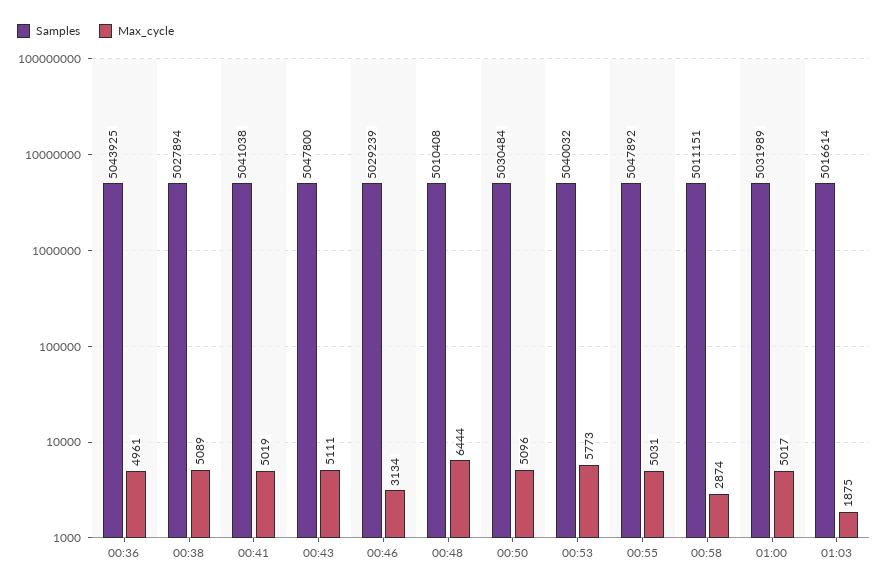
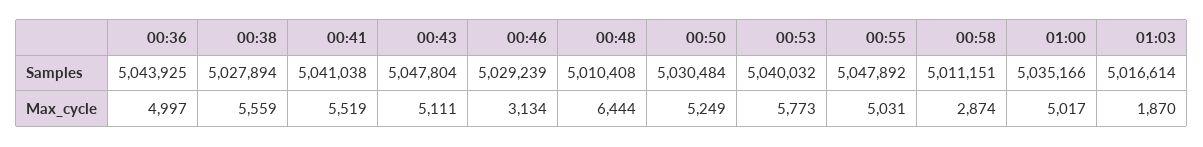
  {
    "Samples": {
      "00:36": 5043925,
      "00:38": 5027894,
      "00:41": 5041038,
-     "00:43": 5047800,
+     "00:43": 5047804,
      "00:46": 5029239,
      "00:48": 5010408,
      "00:50": 5030484,
      "00:53": 5040032,
      "00:55": 5047892,
      "00:58": 5011151,
-     "01:00": 5031989,
+     "01:00": 5035166,
      "01:03": 5016614
    },
    "Max_cycle": {
-     "00:36": 4961,
+     "00:36": 4997,
-     "00:38": 5089,
+     "00:38": 5559,
-     "00:41": 5019,
+     "00:41": 5519,
      "00:43": 5111,
      "00:46": 3134,
      "00:48": 6444,
-     "00:50": 5096,
+     "00:50": 5249,
      "00:53": 5773,
      "00:55": 5031,
      "00:58": 2874,
      "01:00": 5017,
-     "01:03": 1875
+     "01:03": 1870
    }
  }

